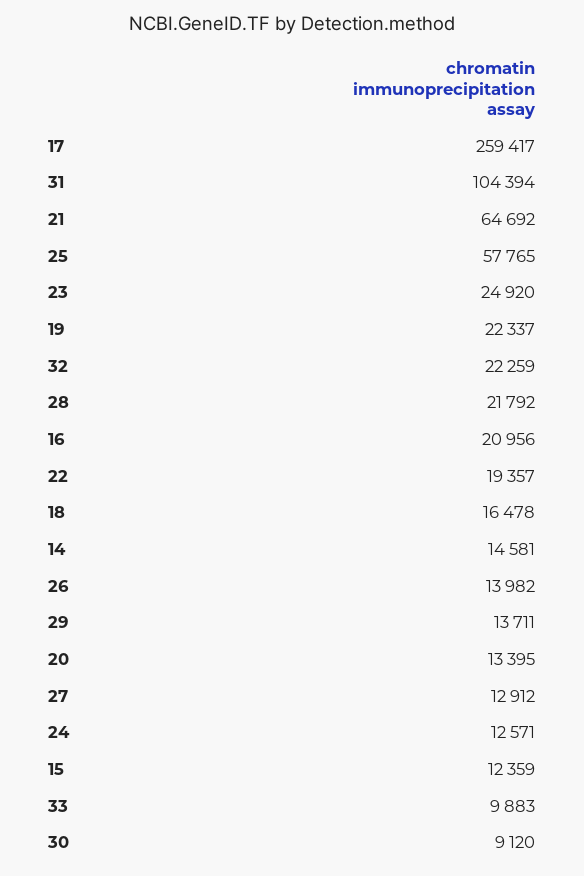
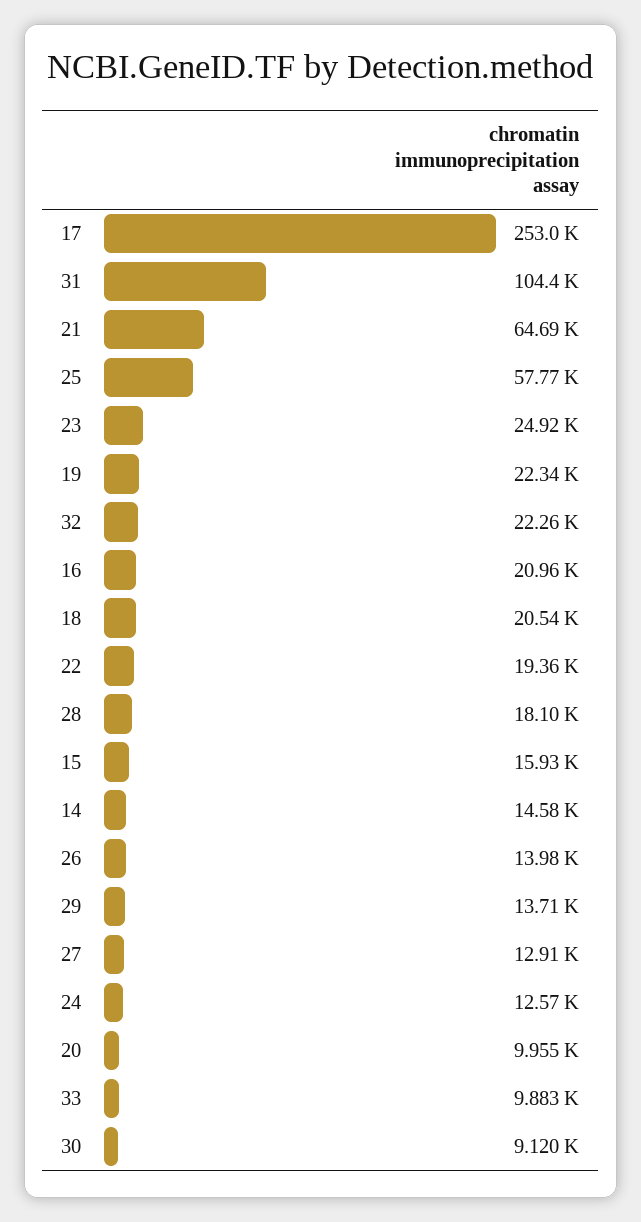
  {
-   "17": 259417,
+   "17": 253000,
    "31": 104394,
    "21": 64692,
    "25": 57765,
    "23": 24920,
    "19": 22337,
    "32": 22259,
-   "28": 21792,
+   "28": 18100,
    "16": 20956,
    "22": 19357,
-   "18": 16478,
+   "18": 20540,
    "14": 14581,
    "26": 13982,
    "29": 13711,
-   "20": 13395,
+   "20": 9955,
    "27": 12912,
    "24": 12571,
-   "15": 12359,
+   "15": 15930,
    "33": 9883,
    "30": 9120
  }

